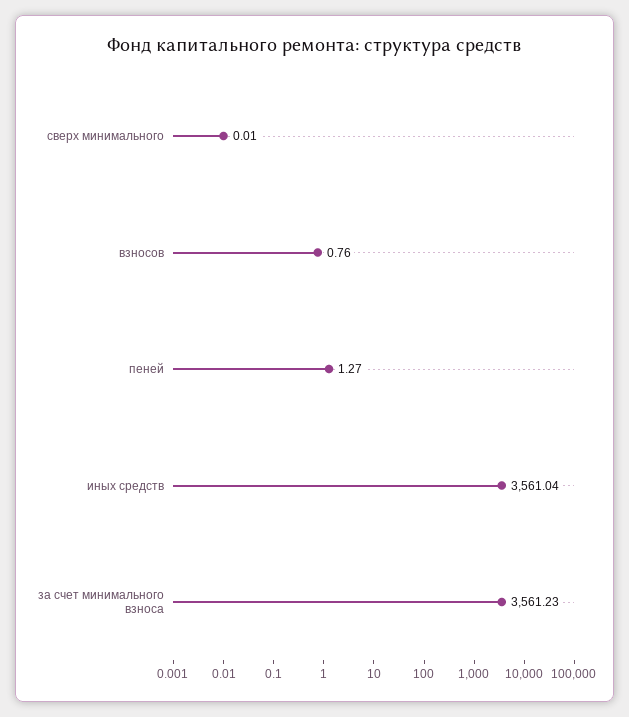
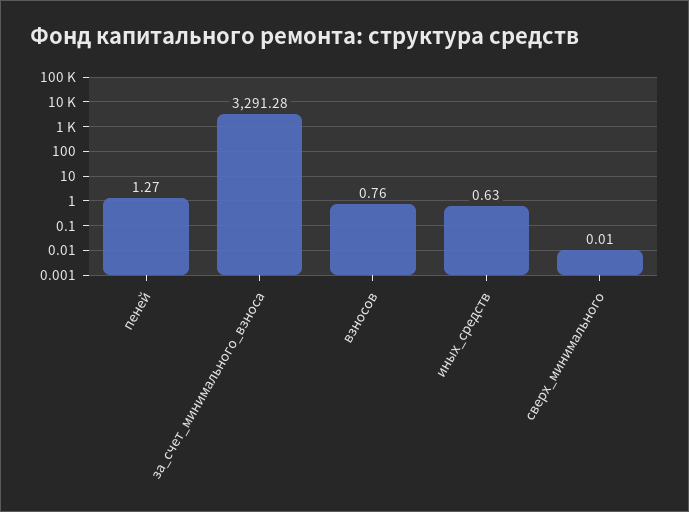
  {
    "сверх минимального": 0.01,
    "взносов": 0.76,
    "пеней": 1.27,
-   "иных средств": 3561.04,
+   "иных средств": 0.63,
-   "за счет минимального взноса": 3561.23
+   "за счет минимального взноса": 3291.28
  }

